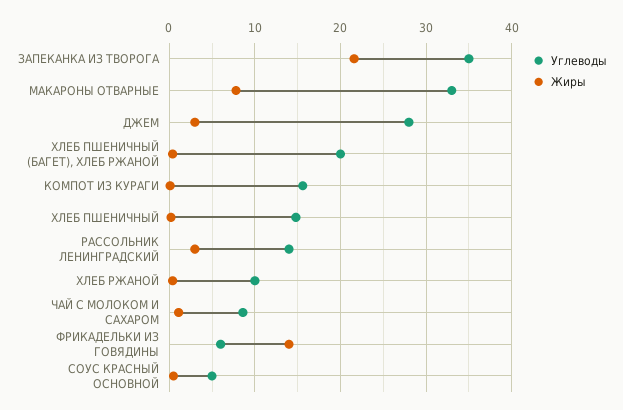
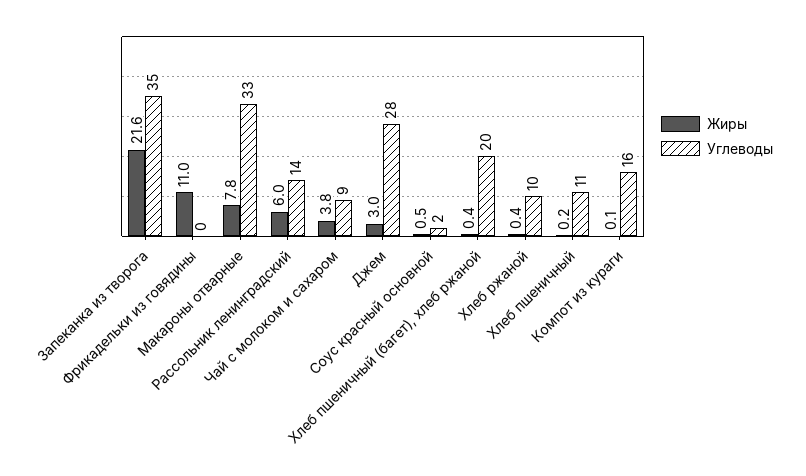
  {
    "Углеводы": {
      "ЗАПЕКАНКА ИЗ ТВОРОГА": 35,
      "МАКАРОНЫ ОТВАРНЫЕ": 33,
      "ДЖЕМ": 28,
      "ХЛЕБ ПШЕНИЧНЫЙ (БАГЕТ), ХЛЕБ РЖАНОЙ": 20,
      "КОМПОТ ИЗ КУРАГИ": 16,
-     "ХЛЕБ ПШЕНИЧНЫЙ": 15,
+     "ХЛЕБ ПШЕНИЧНЫЙ": 11,
      "РАССОЛЬНИК ЛЕНИНГРАДСКИЙ": 14,
      "ХЛЕБ РЖАНОЙ": 10,
      "ЧАЙ С МОЛОКОМ И САХАРОМ": 9,
-     "ФРИКАДЕЛЬКИ ИЗ ГОВЯДИНЫ": 6,
+     "ФРИКАДЕЛЬКИ ИЗ ГОВЯДИНЫ": 0,
-     "СОУС КРАСНЫЙ ОСНОВНОЙ": 5
+     "СОУС КРАСНЫЙ ОСНОВНОЙ": 2
    },
    "Жиры": {
      "ЗАПЕКАНКА ИЗ ТВОРОГА": 21.6,
      "МАКАРОНЫ ОТВАРНЫЕ": 7.8,
      "ДЖЕМ": 3,
      "ХЛЕБ ПШЕНИЧНЫЙ (БАГЕТ), ХЛЕБ РЖАНОЙ": 0.4,
      "КОМПОТ ИЗ КУРАГИ": 0.1,
      "ХЛЕБ ПШЕНИЧНЫЙ": 0.2,
-     "РАССОЛЬНИК ЛЕНИНГРАДСКИЙ": 3,
+     "РАССОЛЬНИК ЛЕНИНГРАДСКИЙ": 6,
      "ХЛЕБ РЖАНОЙ": 0.4,
-     "ЧАЙ С МОЛОКОМ И САХАРОМ": 1,
+     "ЧАЙ С МОЛОКОМ И САХАРОМ": 3.8,
-     "ФРИКАДЕЛЬКИ ИЗ ГОВЯДИНЫ": 14,
+     "ФРИКАДЕЛЬКИ ИЗ ГОВЯДИНЫ": 11,
      "СОУС КРАСНЫЙ ОСНОВНОЙ": 0.5
    }
  }

